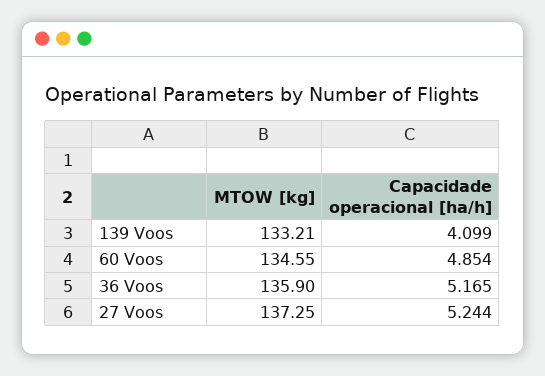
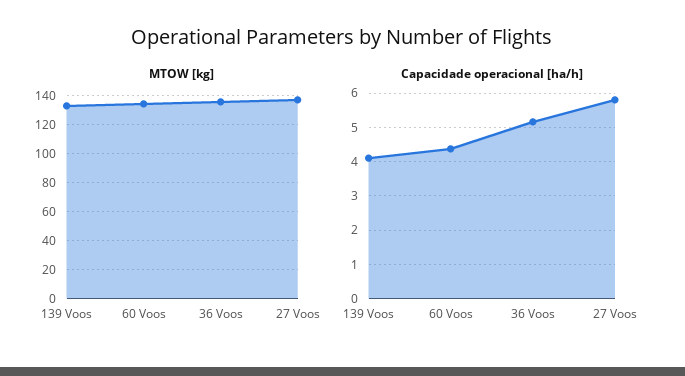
  {
    "MTOW [kg]": {
      "139 Voos": 133.21,
      "60 Voos": 134.55,
      "36 Voos": 135.9,
      "27 Voos": 137.25
    },
    "Capacidade operacional [ha/h]": {
      "139 Voos": 4.099,
-     "60 Voos": 4.854,
+     "60 Voos": 4.4,
      "36 Voos": 5.165,
-     "27 Voos": 5.244
+     "27 Voos": 5.8
    }
  }

